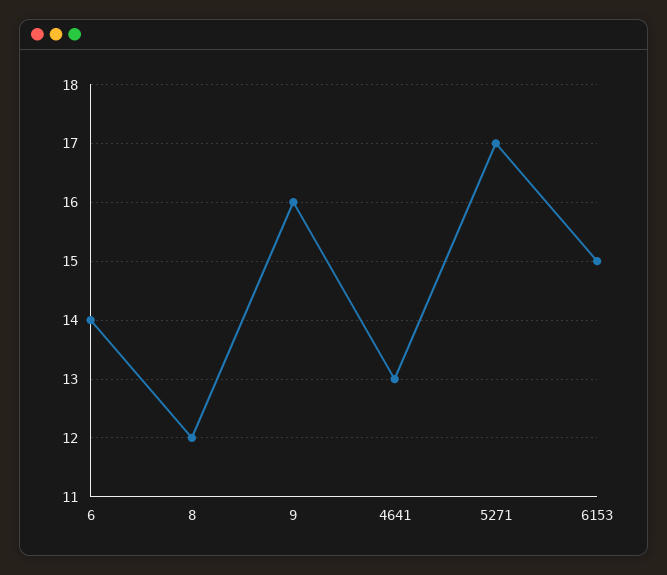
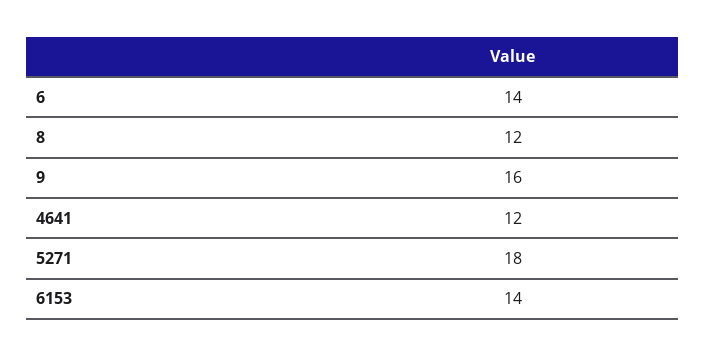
  {
    "6": 14,
    "8": 12,
    "9": 16,
-   "4641": 13,
+   "4641": 12,
-   "5271": 17,
+   "5271": 18,
-   "6153": 15
+   "6153": 14
  }

